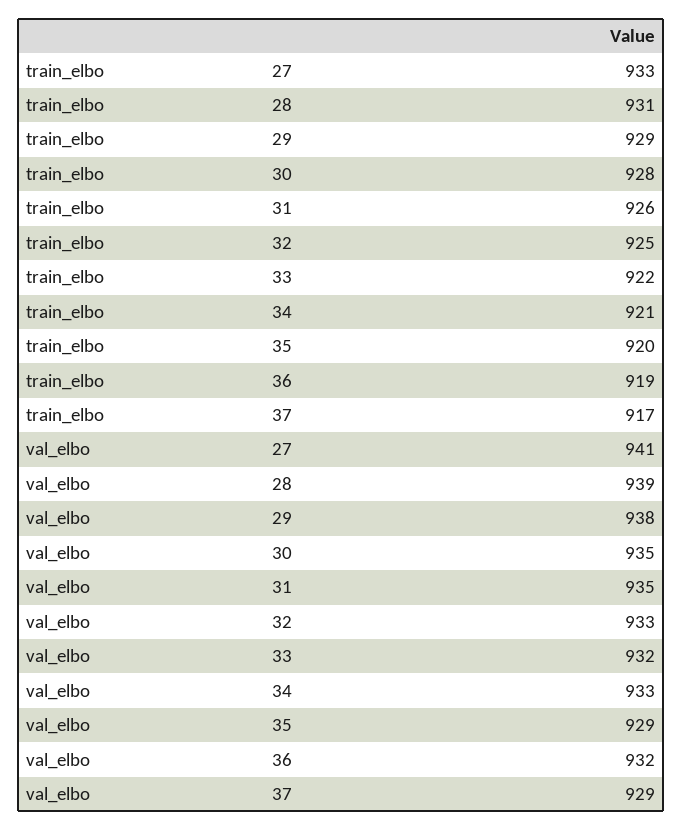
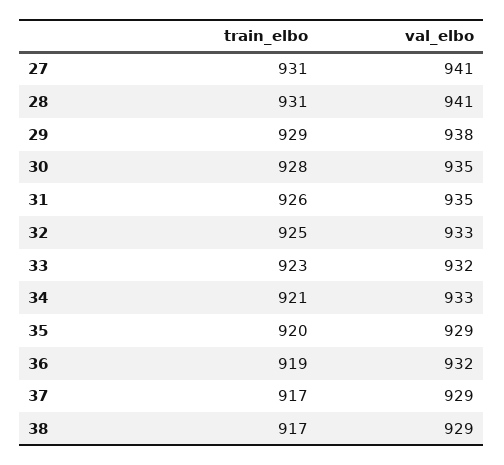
  {
    "train_elbo": {
-     "27": 933,
+     "27": 931,
      "28": 931,
      "29": 929,
      "30": 928,
      "31": 926,
      "32": 925,
-     "33": 922,
+     "33": 923,
      "34": 921,
      "35": 920,
      "36": 919,
-     "37": 917
+     "37": 917,
+     "38": 917
    },
    "val_elbo": {
      "27": 941,
-     "28": 939,
+     "28": 941,
      "29": 938,
      "30": 935,
      "31": 935,
      "32": 933,
      "33": 932,
      "34": 933,
      "35": 929,
      "36": 932,
-     "37": 929
+     "37": 929,
+     "38": 929
    }
  }

